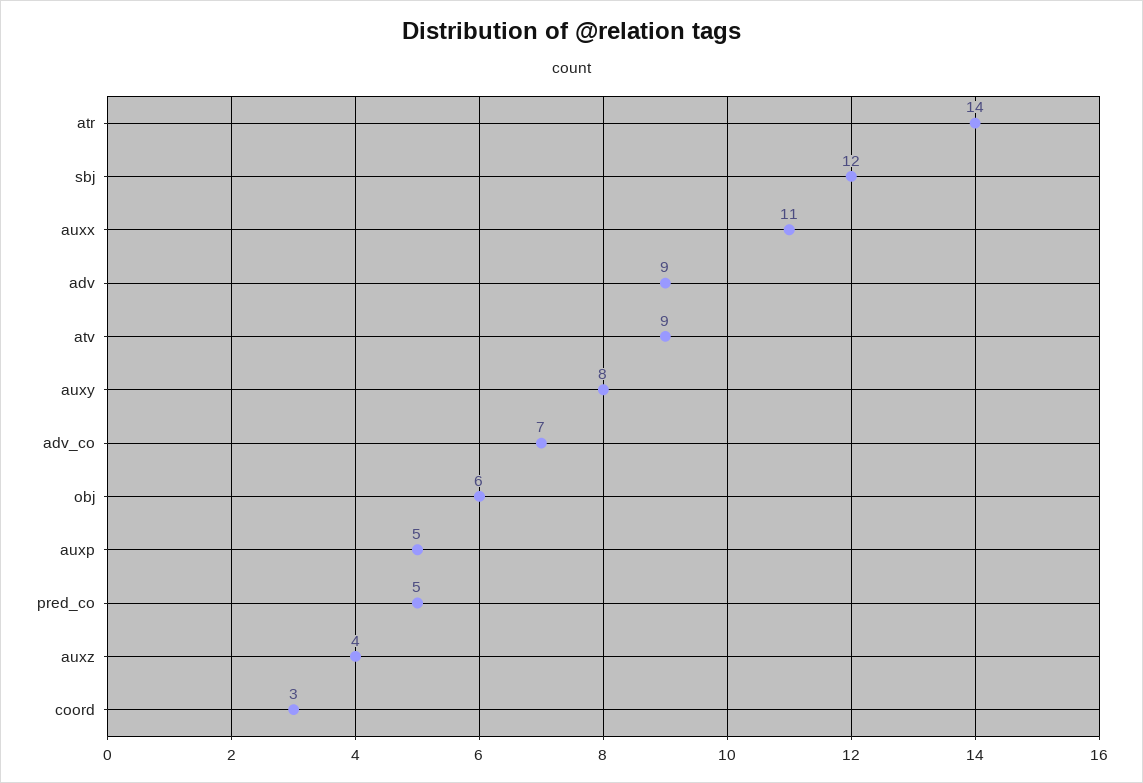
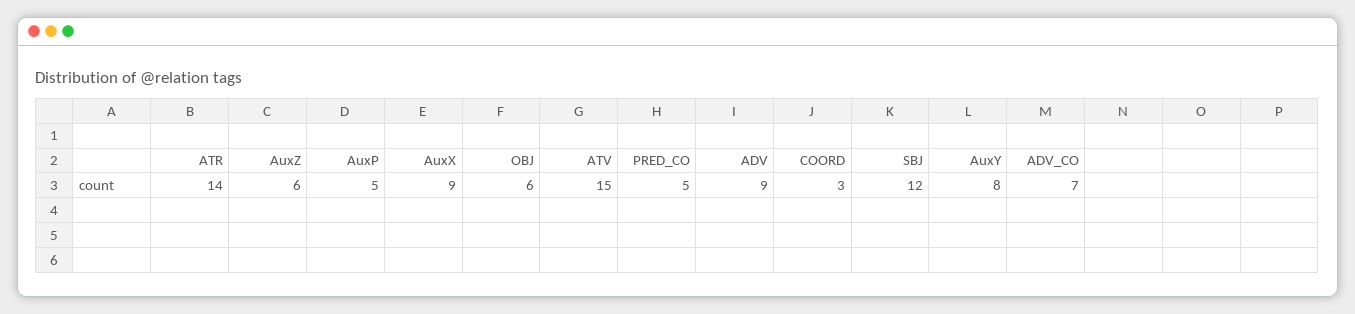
  {
    "atr": 14,
    "sbj": 12,
-   "auxx": 11,
+   "auxx": 9,
    "adv": 9,
-   "atv": 9,
+   "atv": 15,
    "auxy": 8,
    "adv_co": 7,
    "obj": 6,
    "auxp": 5,
    "pred_co": 5,
-   "auxz": 4,
+   "auxz": 6,
    "coord": 3
  }

